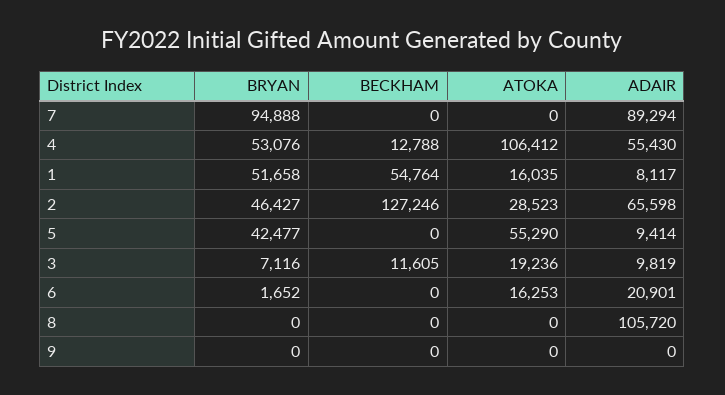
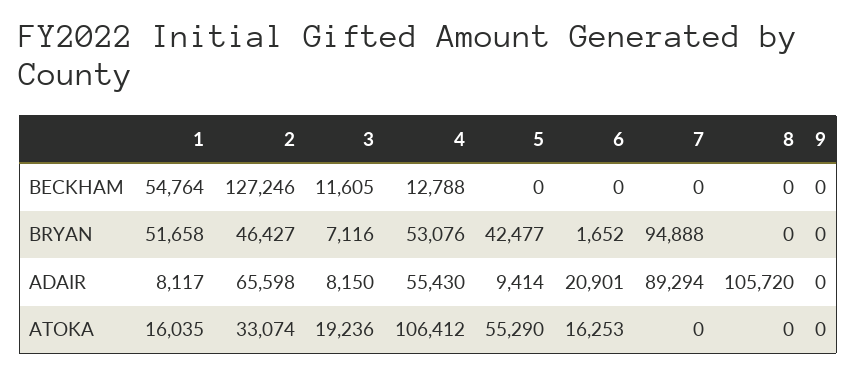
  {
    "BRYAN": {
      "7": 94888,
      "4": 53076,
      "1": 51658,
      "2": 46427,
      "5": 42477,
      "3": 7116,
      "6": 1652,
      "8": 0,
      "9": 0
    },
    "BECKHAM": {
      "7": 0,
      "4": 12788,
      "1": 54764,
      "2": 127246,
      "5": 0,
      "3": 11605,
      "6": 0,
      "8": 0,
      "9": 0
    },
    "ATOKA": {
      "7": 0,
      "4": 106412,
      "1": 16035,
-     "2": 28523,
+     "2": 33074,
      "5": 55290,
      "3": 19236,
      "6": 16253,
      "8": 0,
      "9": 0
    },
    "ADAIR": {
      "7": 89294,
      "4": 55430,
      "1": 8117,
      "2": 65598,
      "5": 9414,
-     "3": 9819,
+     "3": 8150,
      "6": 20901,
      "8": 105720,
      "9": 0
    }
  }

